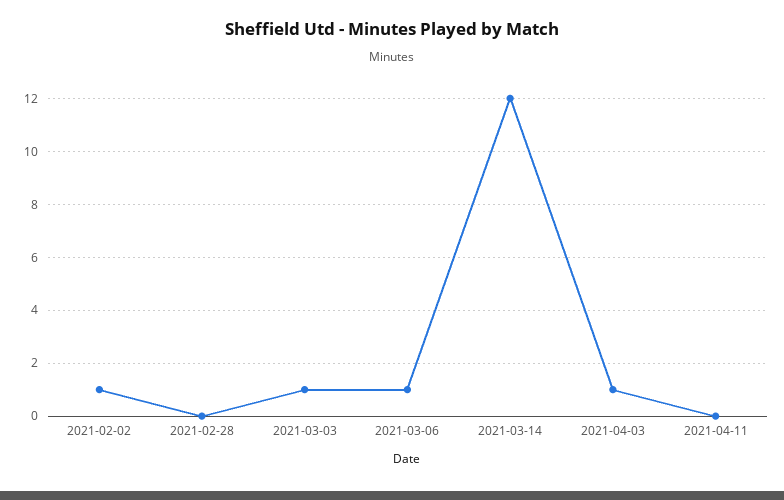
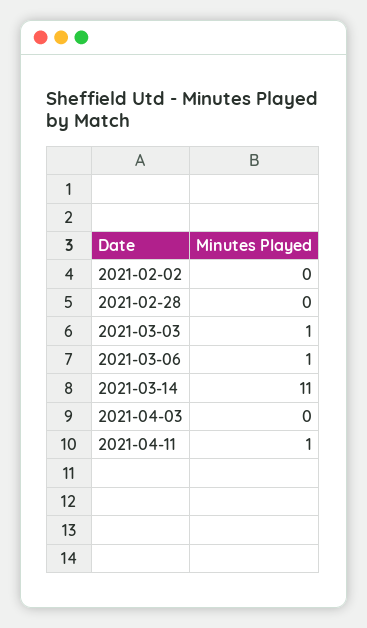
  {
-   "2021-02-02": 1,
+   "2021-02-02": 0,
    "2021-02-28": 0,
    "2021-03-03": 1,
    "2021-03-06": 1,
-   "2021-03-14": 12,
+   "2021-03-14": 11,
-   "2021-04-03": 1,
+   "2021-04-03": 0,
-   "2021-04-11": 0
+   "2021-04-11": 1
  }

